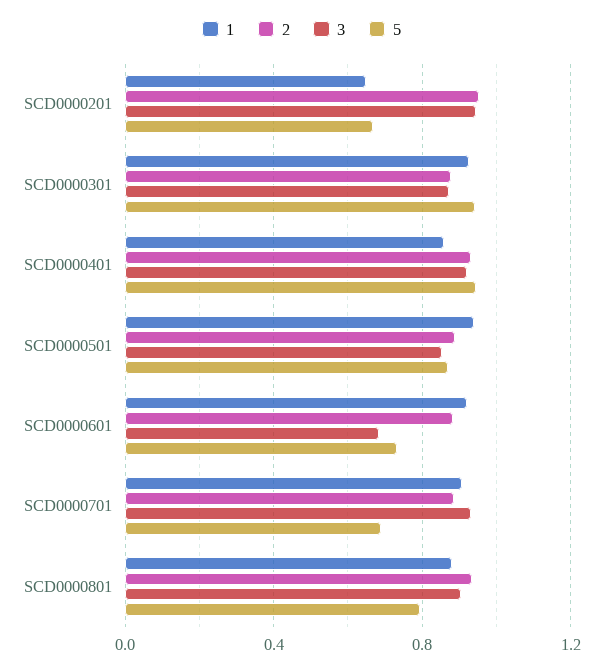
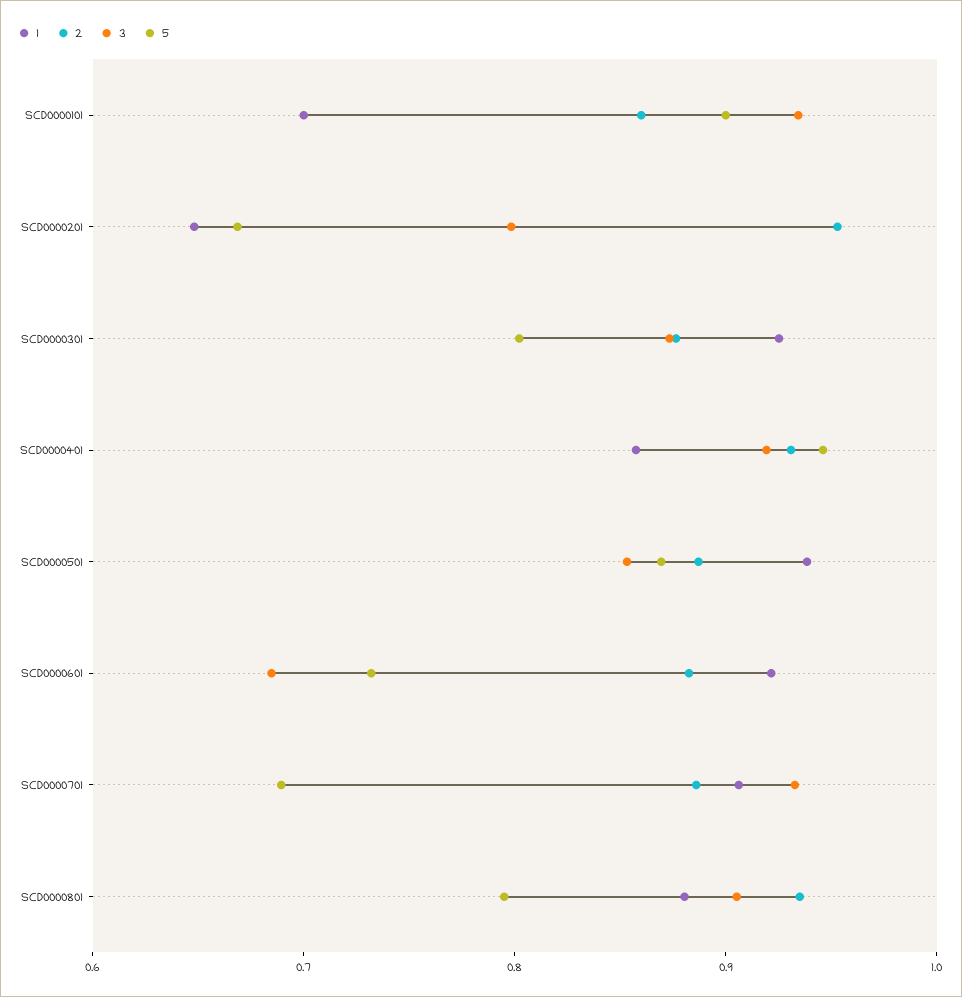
  {
    "1": {
      "SCD0000201": 0.64,
      "SCD0000301": 0.92,
      "SCD0000401": 0.86,
      "SCD0000501": 0.94,
      "SCD0000601": 0.92,
      "SCD0000701": 0.9,
-     "SCD0000801": 0.88
+     "SCD0000801": 0.88,
+     "SCD0000101": 0.7
    },
    "2": {
      "SCD0000201": 0.96,
      "SCD0000301": 0.88,
      "SCD0000401": 0.94,
      "SCD0000501": 0.88,
      "SCD0000601": 0.88,
      "SCD0000701": 0.88,
-     "SCD0000801": 0.94
+     "SCD0000801": 0.94,
+     "SCD0000101": 0.86
    },
    "3": {
-     "SCD0000201": 0.95,
+     "SCD0000201": 0.8,
      "SCD0000301": 0.88,
      "SCD0000401": 0.92,
      "SCD0000501": 0.86,
      "SCD0000601": 0.68,
      "SCD0000701": 0.94,
-     "SCD0000801": 0.9
+     "SCD0000801": 0.9,
+     "SCD0000101": 0.94
    },
    "5": {
      "SCD0000201": 0.66,
-     "SCD0000301": 0.95,
+     "SCD0000301": 0.8,
      "SCD0000401": 0.94,
      "SCD0000501": 0.86,
      "SCD0000601": 0.74,
      "SCD0000701": 0.68,
-     "SCD0000801": 0.8
+     "SCD0000801": 0.8,
+     "SCD0000101": 0.9
    }
  }

